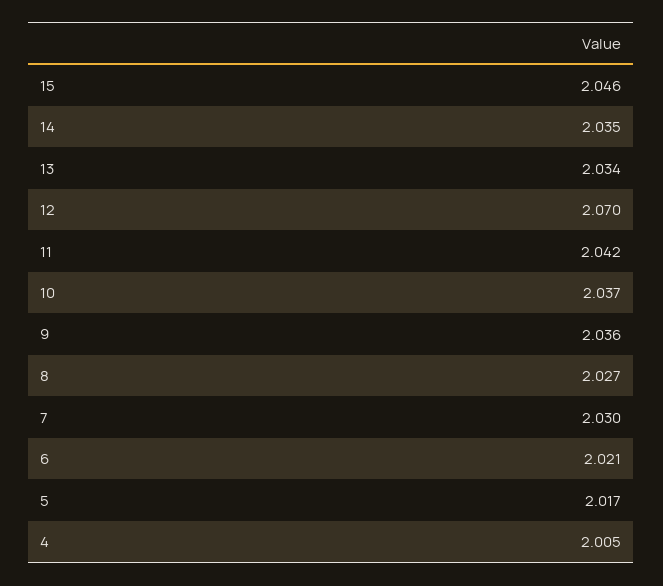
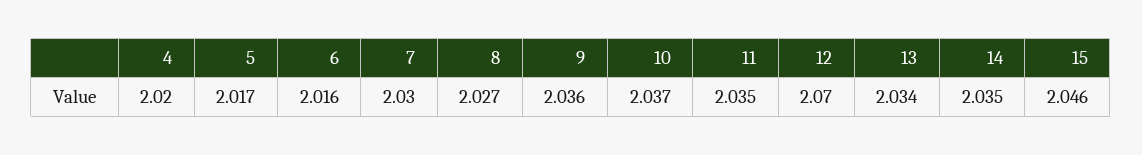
  {
    "15": 2.046,
    "14": 2.035,
    "13": 2.034,
    "12": 2.07,
-   "11": 2.042,
+   "11": 2.035,
    "10": 2.037,
    "9": 2.036,
    "8": 2.027,
    "7": 2.03,
-   "6": 2.021,
+   "6": 2.016,
    "5": 2.017,
-   "4": 2.005
+   "4": 2.02
  }

